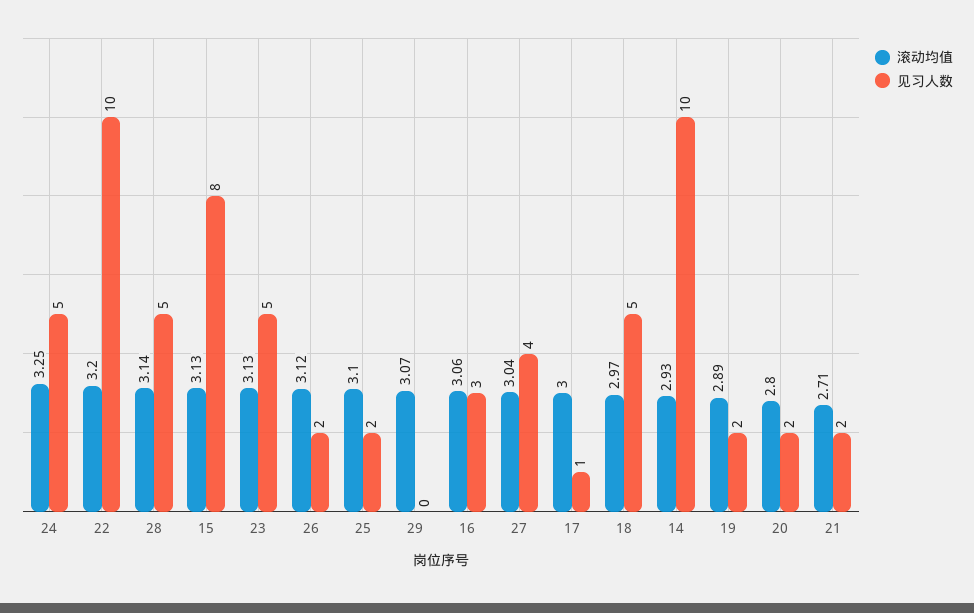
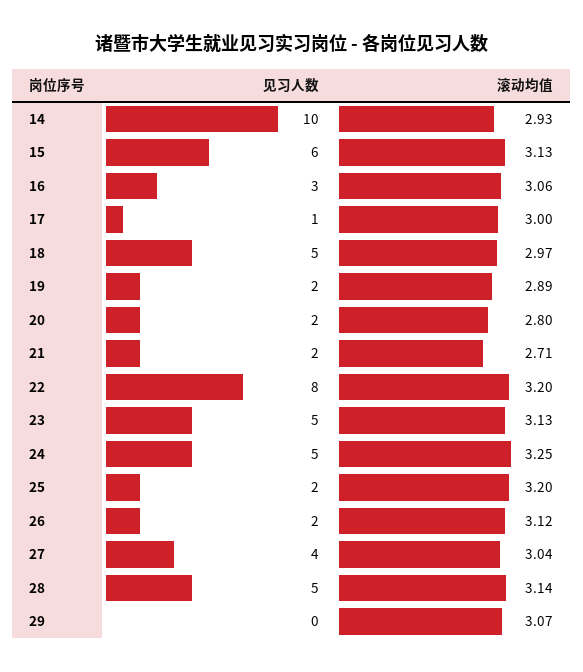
  {
    "滚动均值": {
      "24": 3.25,
      "22": 3.2,
      "28": 3.14,
      "15": 3.13,
      "23": 3.13,
      "26": 3.12,
-     "25": 3.1,
+     "25": 3.2,
      "29": 3.07,
      "16": 3.06,
      "27": 3.04,
      "17": 3,
      "18": 2.97,
      "14": 2.93,
      "19": 2.89,
      "20": 2.8,
      "21": 2.71
    },
    "见习人数": {
      "24": 5,
-     "22": 10,
+     "22": 8,
      "28": 5,
-     "15": 8,
+     "15": 6,
      "23": 5,
      "26": 2,
      "25": 2,
      "29": 0,
      "16": 3,
      "27": 4,
      "17": 1,
      "18": 5,
      "14": 10,
      "19": 2,
      "20": 2,
      "21": 2
    }
  }

